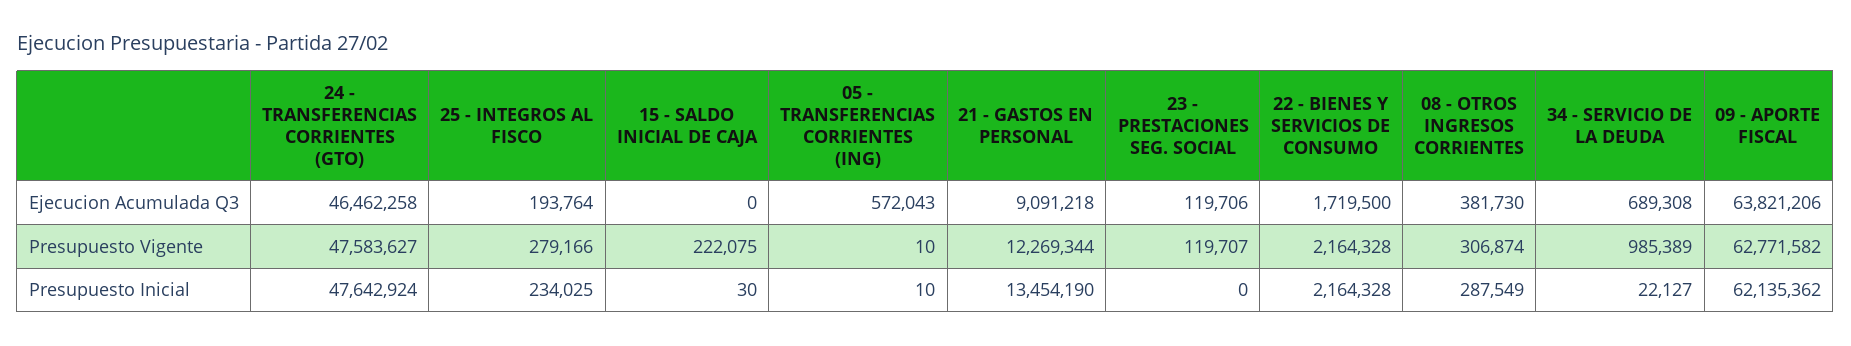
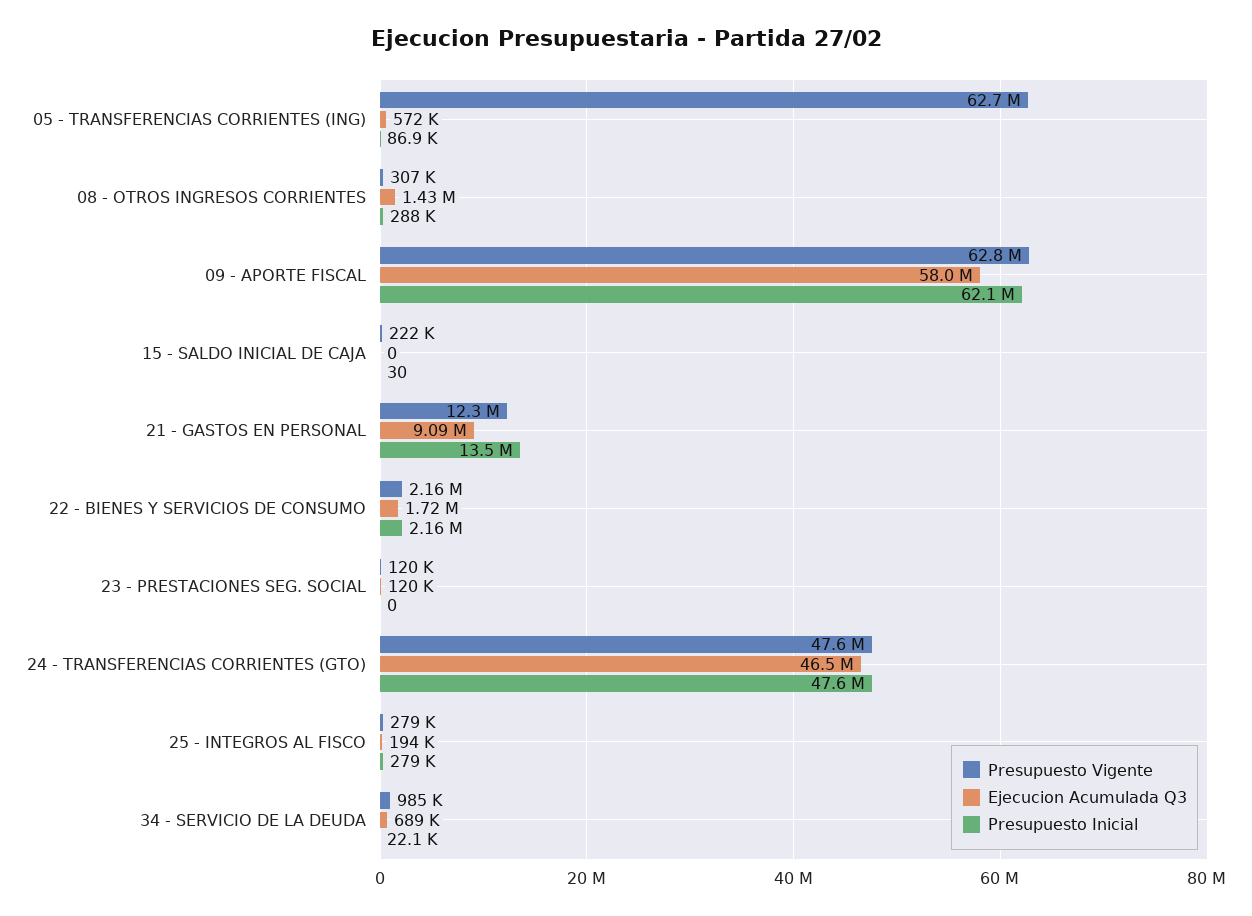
  {
    "Ejecucion Acumulada Q3": {
      "24 - TRANSFERENCIAS CORRIENTES (GTO)": 46462258,
      "25 - INTEGROS AL FISCO": 193764,
      "15 - SALDO INICIAL DE CAJA": 0,
      "05 - TRANSFERENCIAS CORRIENTES (ING)": 572043,
      "21 - GASTOS EN PERSONAL": 9091218,
      "23 - PRESTACIONES SEG. SOCIAL": 119706,
      "22 - BIENES Y SERVICIOS DE CONSUMO": 1719500,
-     "08 - OTROS INGRESOS CORRIENTES": 381730,
+     "08 - OTROS INGRESOS CORRIENTES": 1430000,
      "34 - SERVICIO DE LA DEUDA": 689308,
-     "09 - APORTE FISCAL": 63821206
+     "09 - APORTE FISCAL": 58000000
    },
    "Presupuesto Vigente": {
      "24 - TRANSFERENCIAS CORRIENTES (GTO)": 47583627,
      "25 - INTEGROS AL FISCO": 279166,
      "15 - SALDO INICIAL DE CAJA": 222075,
-     "05 - TRANSFERENCIAS CORRIENTES (ING)": 10,
+     "05 - TRANSFERENCIAS CORRIENTES (ING)": 62700000,
      "21 - GASTOS EN PERSONAL": 12269344,
      "23 - PRESTACIONES SEG. SOCIAL": 119707,
      "22 - BIENES Y SERVICIOS DE CONSUMO": 2164328,
      "08 - OTROS INGRESOS CORRIENTES": 306874,
      "34 - SERVICIO DE LA DEUDA": 985389,
      "09 - APORTE FISCAL": 62771582
    },
    "Presupuesto Inicial": {
      "24 - TRANSFERENCIAS CORRIENTES (GTO)": 47642924,
-     "25 - INTEGROS AL FISCO": 234025,
+     "25 - INTEGROS AL FISCO": 279000,
      "15 - SALDO INICIAL DE CAJA": 30,
-     "05 - TRANSFERENCIAS CORRIENTES (ING)": 10,
+     "05 - TRANSFERENCIAS CORRIENTES (ING)": 86900,
      "21 - GASTOS EN PERSONAL": 13454190,
      "23 - PRESTACIONES SEG. SOCIAL": 0,
      "22 - BIENES Y SERVICIOS DE CONSUMO": 2164328,
      "08 - OTROS INGRESOS CORRIENTES": 287549,
      "34 - SERVICIO DE LA DEUDA": 22127,
      "09 - APORTE FISCAL": 62135362
    }
  }

